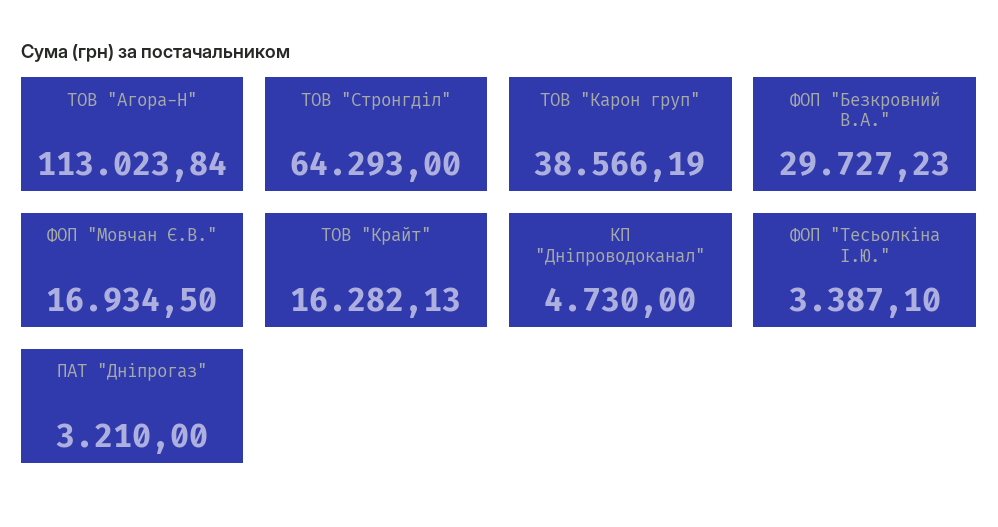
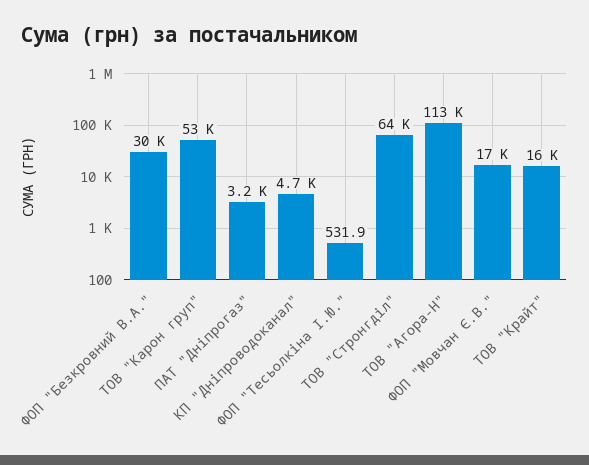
  {
    "ТОВ \"Агора-Н\"": 113023.84,
    "ТОВ \"Стронгділ\"": 64293,
-   "ТОВ \"Карон груп\"": 38566.19,
+   "ТОВ \"Карон груп\"": 53000,
    "ФОП \"Безкровний В.А.\"": 29727.23,
    "ФОП \"Мовчан Є.В.\"": 16934.5,
    "ТОВ \"Крайт\"": 16282.13,
    "КП \"Дніпроводоканал\"": 4730,
-   "ФОП \"Тесьолкіна І.Ю.\"": 3387.1,
+   "ФОП \"Тесьолкіна І.Ю.\"": 531.9,
    "ПАТ \"Дніпрогаз\"": 3210
  }

